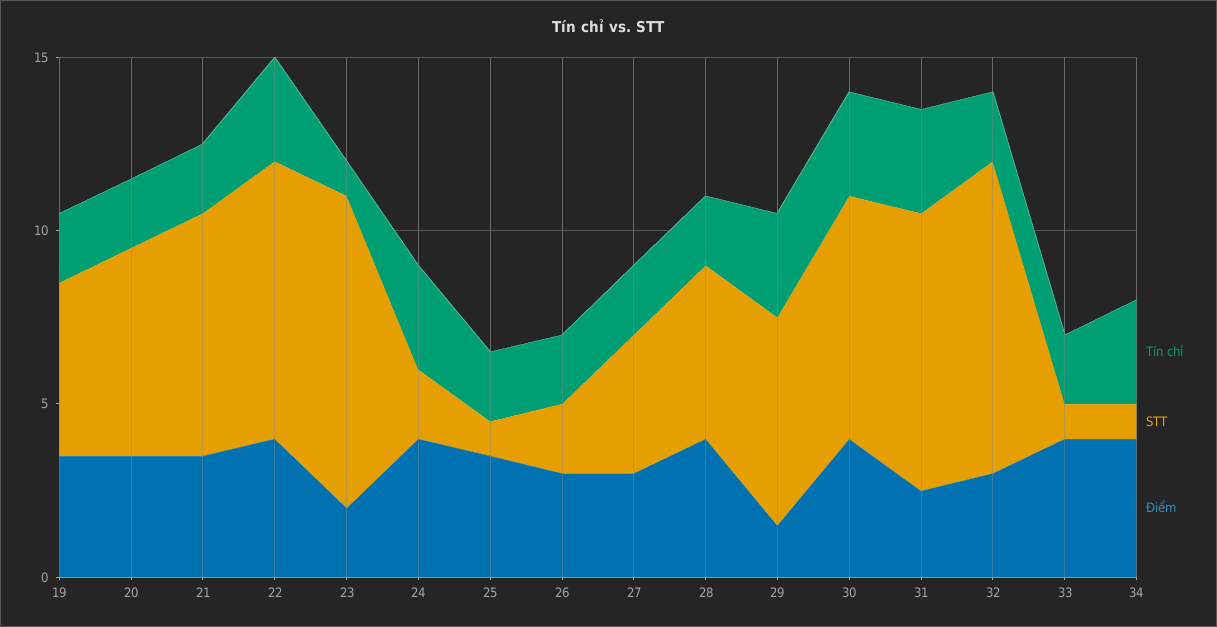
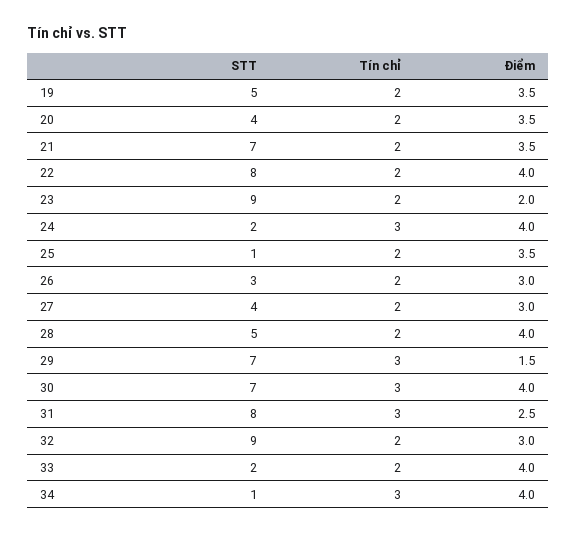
  {
    "Tín chỉ": {
      "19": 2,
      "20": 2,
      "21": 2,
-     "22": 3,
+     "22": 2,
-     "23": 1,
+     "23": 2,
      "24": 3,
      "25": 2,
      "26": 2,
      "27": 2,
      "28": 2,
      "29": 3,
      "30": 3,
      "31": 3,
      "32": 2,
      "33": 2,
      "34": 3
    },
    "STT": {
      "19": 5,
-     "20": 6,
+     "20": 4,
      "21": 7,
      "22": 8,
      "23": 9,
      "24": 2,
      "25": 1,
-     "26": 2,
+     "26": 3,
      "27": 4,
      "28": 5,
-     "29": 6,
+     "29": 7,
      "30": 7,
      "31": 8,
      "32": 9,
-     "33": 1,
+     "33": 2,
      "34": 1
    },
    "Điểm": {
      "19": 3.5,
      "20": 3.5,
      "21": 3.5,
      "22": 4,
      "23": 2,
      "24": 4,
      "25": 3.5,
      "26": 3,
      "27": 3,
      "28": 4,
      "29": 1.5,
      "30": 4,
      "31": 2.5,
      "32": 3,
      "33": 4,
      "34": 4
    }
  }

